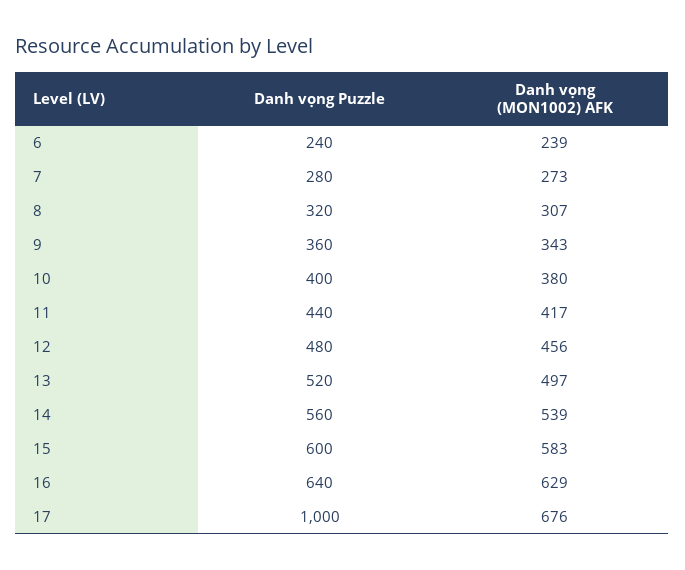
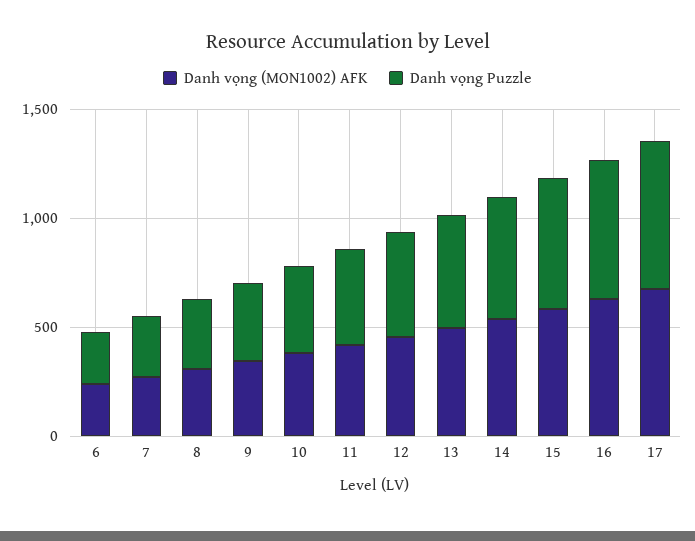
  {
    "Danh vọng Puzzle": {
      "6": 240,
      "7": 280,
      "8": 320,
      "9": 360,
      "10": 400,
      "11": 440,
      "12": 480,
      "13": 520,
      "14": 560,
      "15": 600,
      "16": 640,
-     "17": 1000
+     "17": 700
    },
    "Danh vọng (MON1002) AFK": {
      "6": 239,
      "7": 273,
      "8": 307,
      "9": 343,
      "10": 380,
      "11": 417,
      "12": 456,
      "13": 497,
      "14": 539,
      "15": 583,
      "16": 629,
      "17": 676
    }
  }

